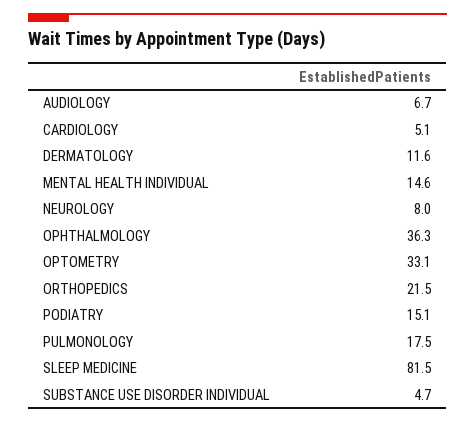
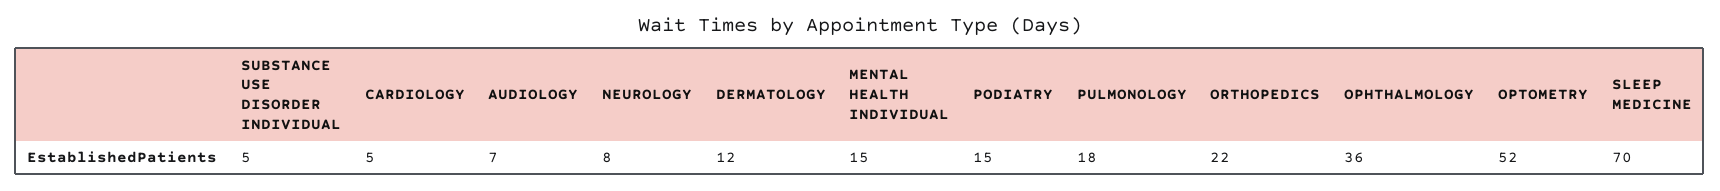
  {
    "AUDIOLOGY": 6.7,
    "CARDIOLOGY": 5.1,
    "DERMATOLOGY": 11.6,
    "MENTAL HEALTH INDIVIDUAL": 14.6,
    "NEUROLOGY": 8,
    "OPHTHALMOLOGY": 36.3,
-   "OPTOMETRY": 33.1,
+   "OPTOMETRY": 52,
    "ORTHOPEDICS": 21.5,
    "PODIATRY": 15.1,
    "PULMONOLOGY": 17.5,
-   "SLEEP MEDICINE": 81.5,
+   "SLEEP MEDICINE": 70,
    "SUBSTANCE USE DISORDER INDIVIDUAL": 4.7
  }

